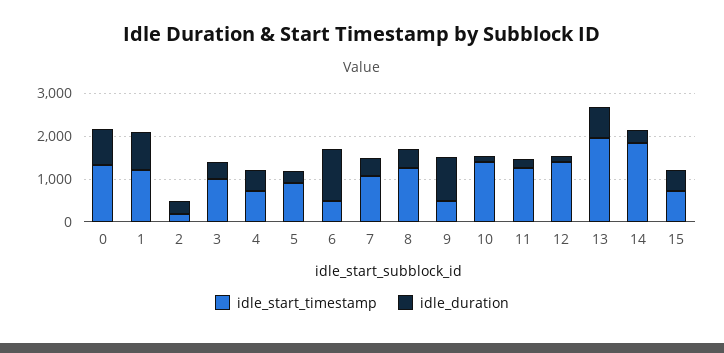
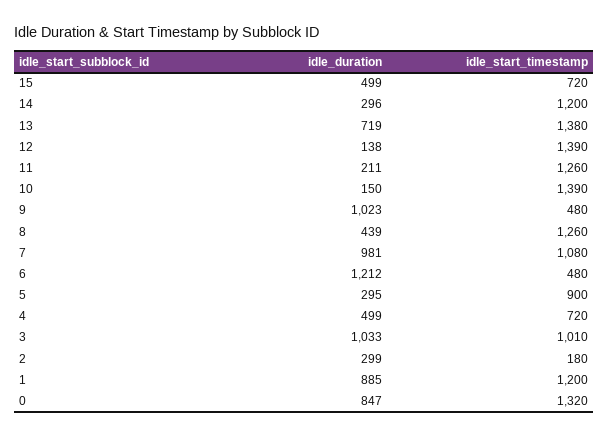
  {
    "idle_start_timestamp": {
      "0": 1320,
      "1": 1200,
      "2": 180,
      "3": 1010,
      "4": 720,
      "5": 900,
      "6": 480,
      "7": 1080,
      "8": 1260,
      "9": 480,
      "10": 1390,
      "11": 1260,
      "12": 1390,
-     "13": 2000,
+     "13": 1380,
-     "14": 1800,
+     "14": 1200,
      "15": 720
    },
    "idle_duration": {
      "0": 847,
      "1": 885,
      "2": 299,
-     "3": 400,
+     "3": 1033,
      "4": 499,
      "5": 295,
      "6": 1212,
-     "7": 400,
+     "7": 981,
      "8": 439,
      "9": 1023,
      "10": 150,
      "11": 211,
      "12": 138,
      "13": 719,
      "14": 296,
      "15": 499
    }
  }

